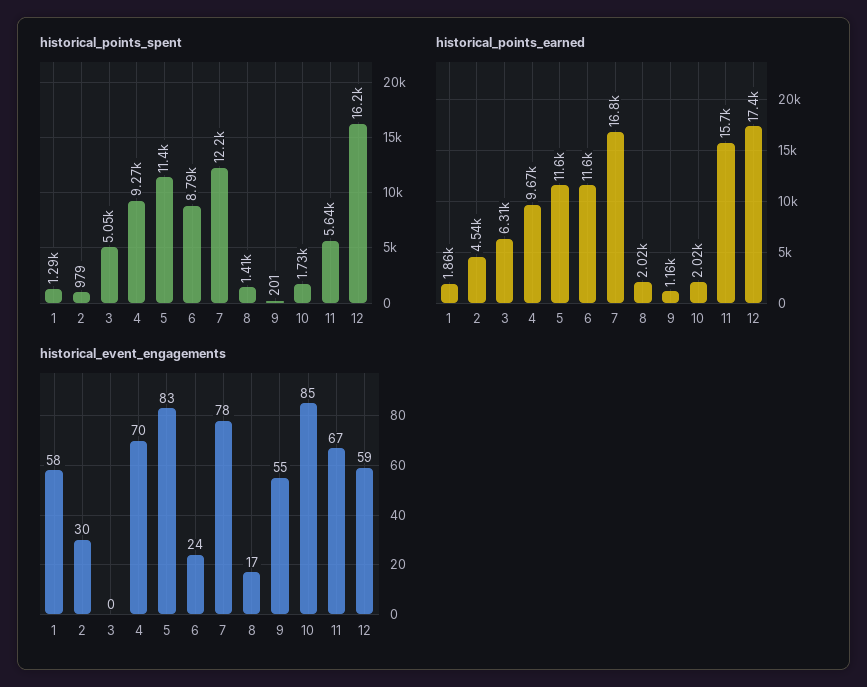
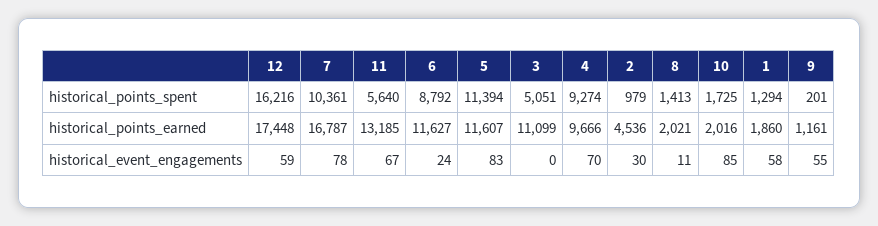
  {
    "historical_points_spent": {
      "1": 1294,
      "2": 979,
      "3": 5051,
      "4": 9274,
      "5": 11394,
      "6": 8792,
-     "7": 12200,
+     "7": 10361,
      "8": 1413,
      "9": 201,
      "10": 1725,
      "11": 5640,
      "12": 16216
    },
    "historical_points_earned": {
      "1": 1860,
      "2": 4536,
-     "3": 6310,
+     "3": 11099,
      "4": 9666,
      "5": 11607,
      "6": 11627,
      "7": 16787,
      "8": 2021,
      "9": 1161,
      "10": 2016,
-     "11": 15700,
+     "11": 13185,
      "12": 17448
    },
    "historical_event_engagements": {
      "1": 58,
      "2": 30,
      "3": 0,
      "4": 70,
      "5": 83,
      "6": 24,
      "7": 78,
-     "8": 17,
+     "8": 11,
      "9": 55,
      "10": 85,
      "11": 67,
      "12": 59
    }
  }

